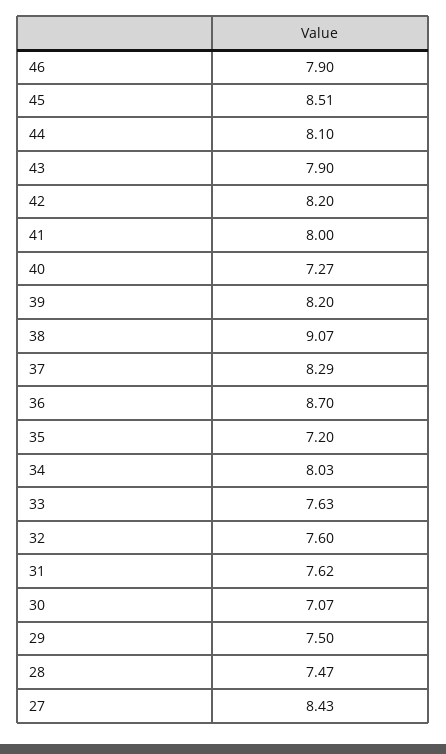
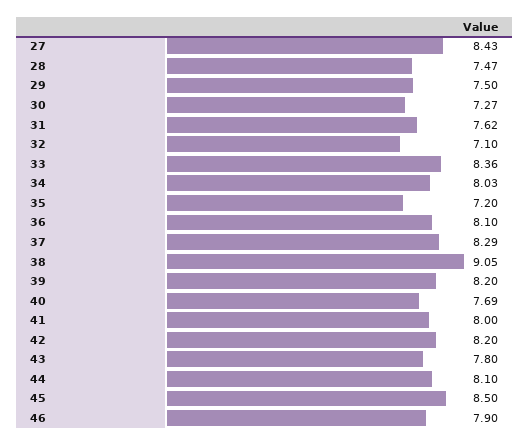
  {
    "46": 7.9,
-   "45": 8.51,
+   "45": 8.5,
    "44": 8.1,
-   "43": 7.9,
+   "43": 7.8,
    "42": 8.2,
    "41": 8,
-   "40": 7.27,
+   "40": 7.69,
    "39": 8.2,
-   "38": 9.07,
+   "38": 9.05,
    "37": 8.29,
-   "36": 8.7,
+   "36": 8.1,
    "35": 7.2,
    "34": 8.03,
-   "33": 7.63,
+   "33": 8.36,
-   "32": 7.6,
+   "32": 7.1,
    "31": 7.62,
-   "30": 7.07,
+   "30": 7.27,
    "29": 7.5,
    "28": 7.47,
    "27": 8.43
  }

